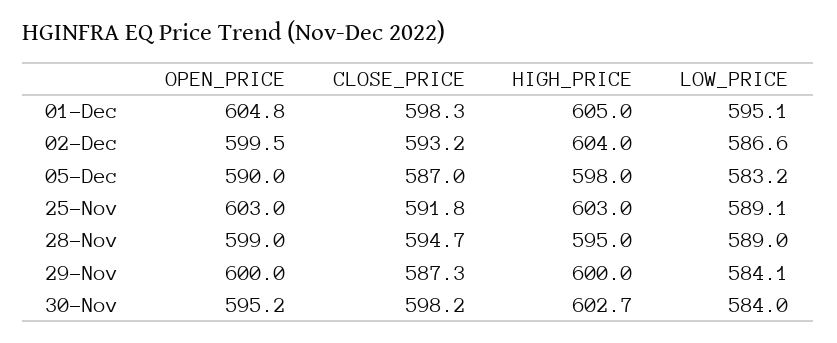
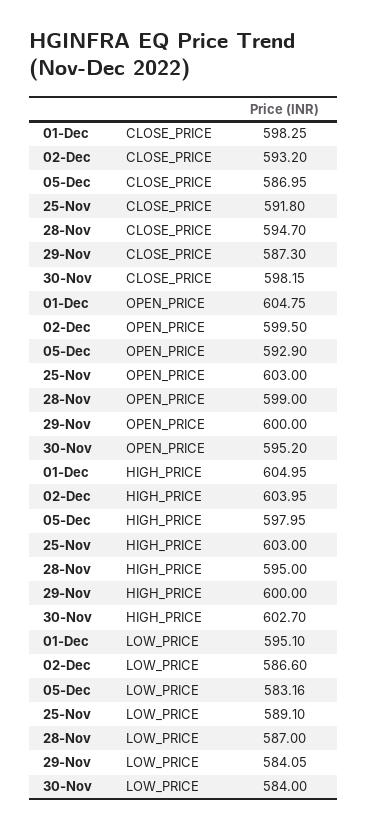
  {
    "OPEN_PRICE": {
      "01-Dec": 604.75,
      "02-Dec": 599.5,
-     "05-Dec": 590,
+     "05-Dec": 592.9,
      "25-Nov": 603,
      "28-Nov": 599,
      "29-Nov": 600,
      "30-Nov": 595.2
    },
    "CLOSE_PRICE": {
      "01-Dec": 598.25,
      "02-Dec": 593.2,
      "05-Dec": 586.95,
      "25-Nov": 591.8,
      "28-Nov": 594.7,
      "29-Nov": 587.3,
      "30-Nov": 598.15
    },
    "HIGH_PRICE": {
      "01-Dec": 604.95,
      "02-Dec": 603.95,
      "05-Dec": 597.95,
      "25-Nov": 603,
      "28-Nov": 595,
      "29-Nov": 600,
      "30-Nov": 602.7
    },
    "LOW_PRICE": {
      "01-Dec": 595.1,
      "02-Dec": 586.6,
      "05-Dec": 583.16,
      "25-Nov": 589.1,
-     "28-Nov": 589,
+     "28-Nov": 587,
      "29-Nov": 584.05,
      "30-Nov": 584
    }
  }

